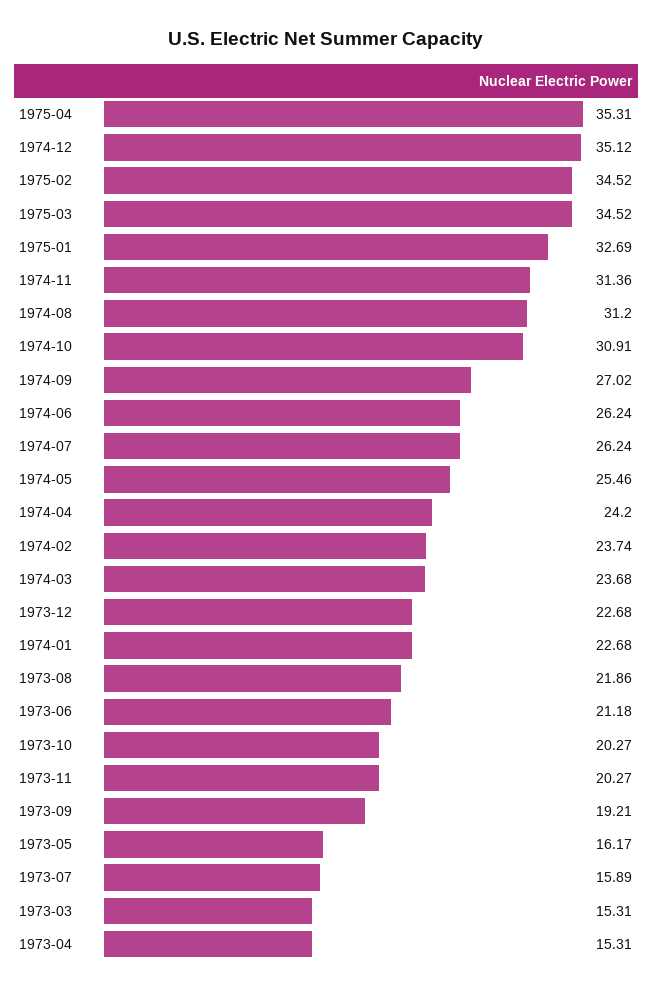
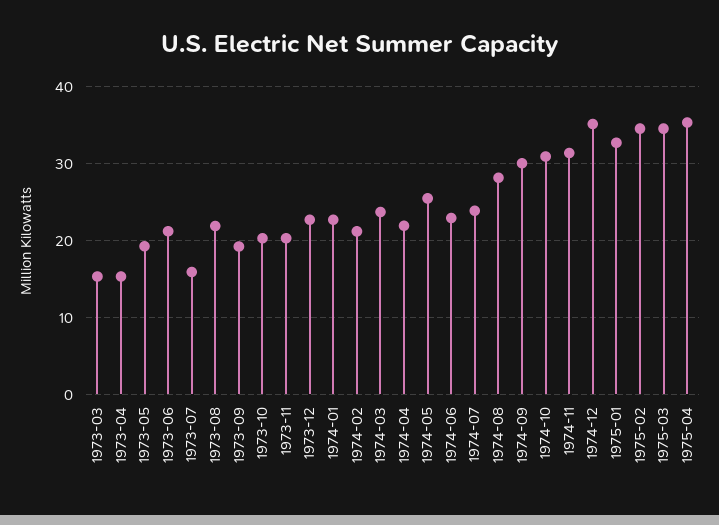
  {
    "1975-04": 35.31,
    "1974-12": 35.12,
    "1975-02": 34.52,
    "1975-03": 34.52,
    "1975-01": 32.69,
    "1974-11": 31.36,
-   "1974-08": 31.2,
+   "1974-08": 28,
    "1974-10": 30.91,
-   "1974-09": 27.02,
+   "1974-09": 30,
-   "1974-06": 26.24,
+   "1974-06": 23,
-   "1974-07": 26.24,
+   "1974-07": 24,
    "1974-05": 25.46,
-   "1974-04": 24.2,
+   "1974-04": 22,
-   "1974-02": 23.74,
+   "1974-02": 21,
    "1974-03": 23.68,
    "1973-12": 22.68,
    "1974-01": 22.68,
    "1973-08": 21.86,
    "1973-06": 21.18,
    "1973-10": 20.27,
    "1973-11": 20.27,
    "1973-09": 19.21,
-   "1973-05": 16.17,
+   "1973-05": 19,
    "1973-07": 15.89,
    "1973-03": 15.31,
    "1973-04": 15.31
  }

